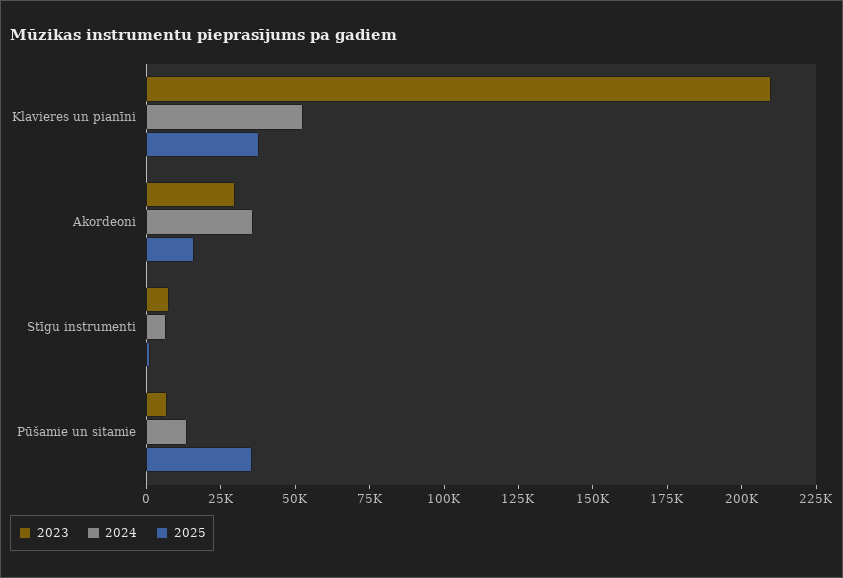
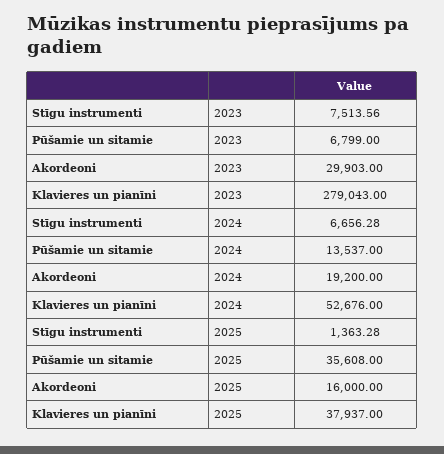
  {
    "2023": {
-     "Klavieres un pianīni": 210000,
+     "Klavieres un pianīni": 279043,
      "Akordeoni": 29903,
      "Stīgu instrumenti": 7513.56,
      "Pūšamie un sitamie": 6799
    },
    "2024": {
      "Klavieres un pianīni": 52676,
-     "Akordeoni": 35000,
+     "Akordeoni": 19200,
      "Stīgu instrumenti": 6656.28,
      "Pūšamie un sitamie": 13537
    },
    "2025": {
      "Klavieres un pianīni": 37937,
      "Akordeoni": 16000,
      "Stīgu instrumenti": 1363.28,
      "Pūšamie un sitamie": 35608
    }
  }

